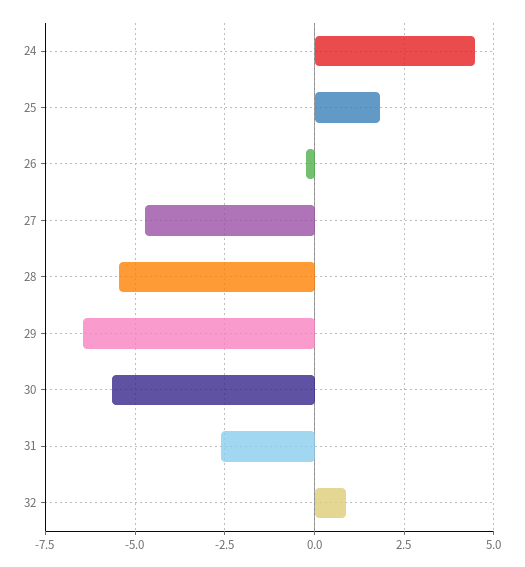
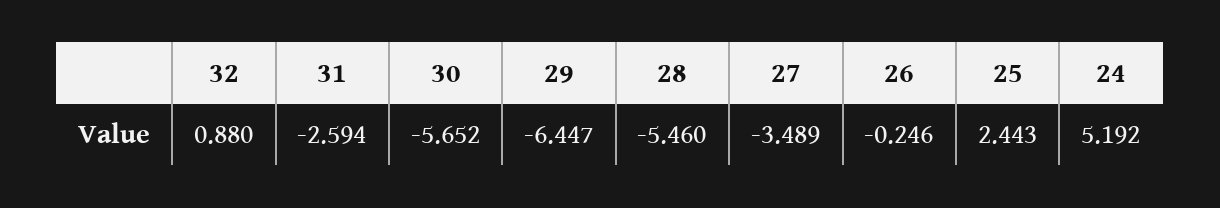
  {
-   "24": 4.5,
+   "24": 5.192,
-   "25": 1.75,
+   "25": 2.443,
    "26": -0.246,
-   "27": -4.75,
+   "27": -3.489,
    "28": -5.46,
    "29": -6.447,
    "30": -5.652,
    "31": -2.594,
    "32": 0.88
  }

